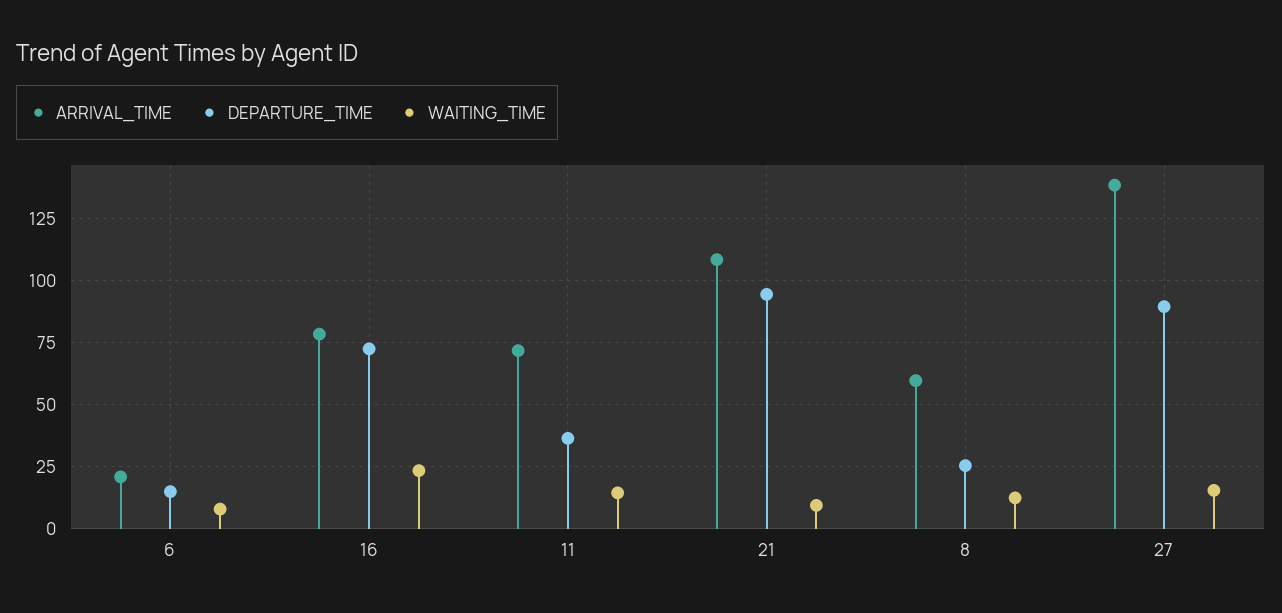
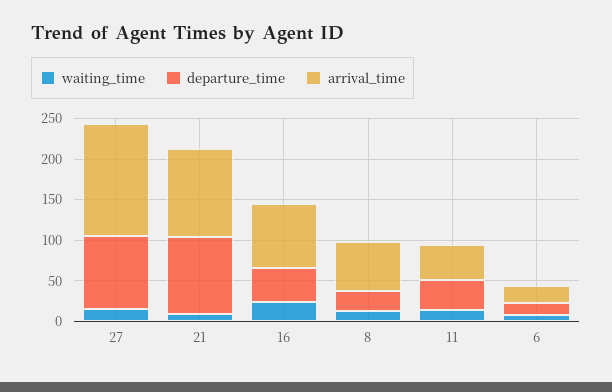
  {
    "ARRIVAL_TIME": {
      "6": 20,
      "16": 77.5,
-     "11": 72.5,
+     "11": 40,
      "21": 107.5,
      "8": 60,
      "27": 137.5
    },
    "DEPARTURE_TIME": {
      "6": 15,
-     "16": 72.5,
+     "16": 40,
      "11": 37.5,
      "21": 95,
      "8": 25,
      "27": 90
    },
    "WAITING_TIME": {
      "6": 7.5,
      "16": 22.5,
      "11": 15,
      "21": 10,
      "8": 12.5,
      "27": 15
    }
  }

